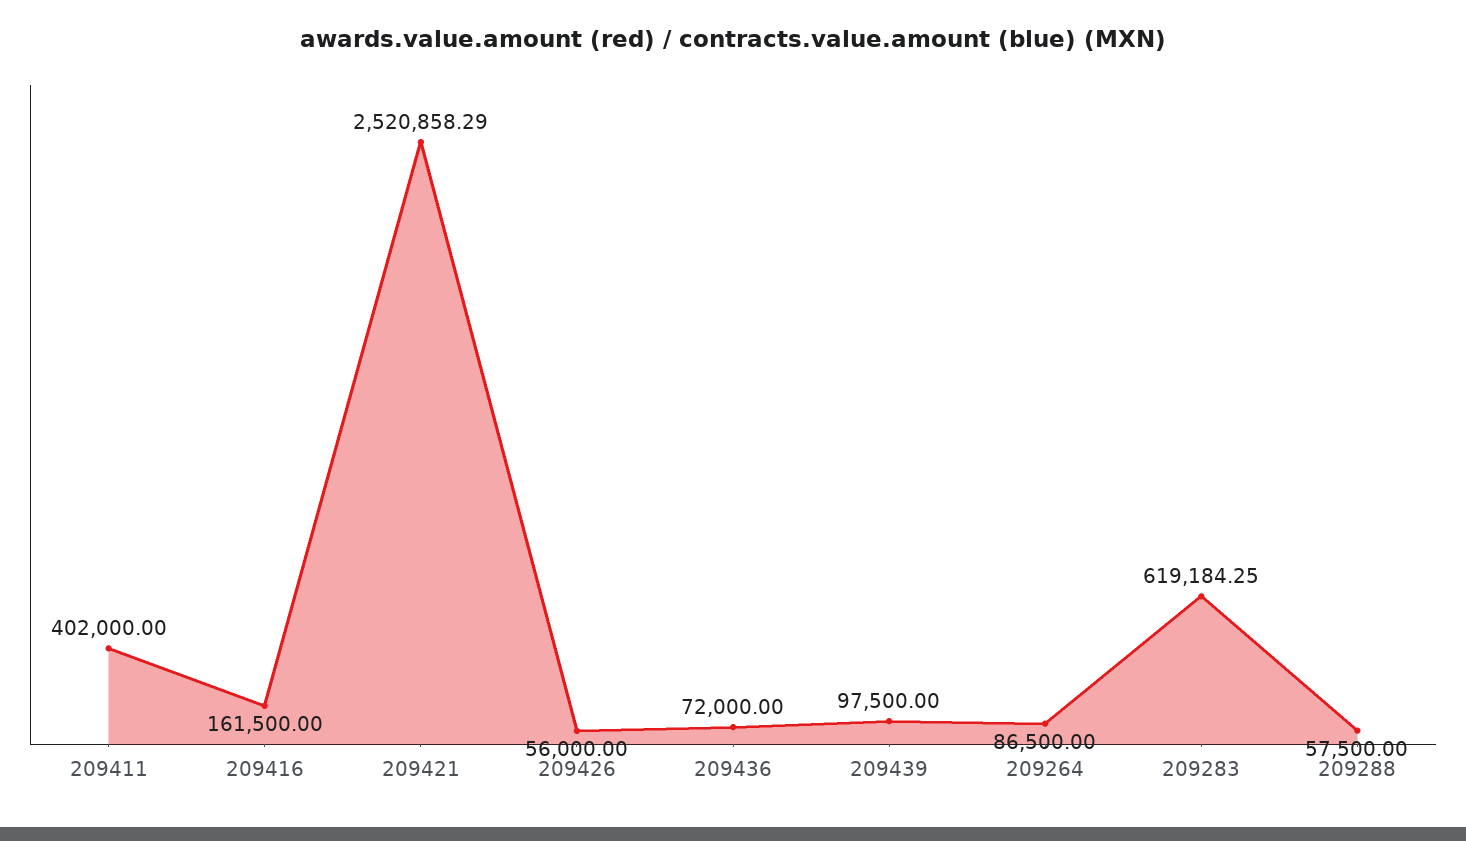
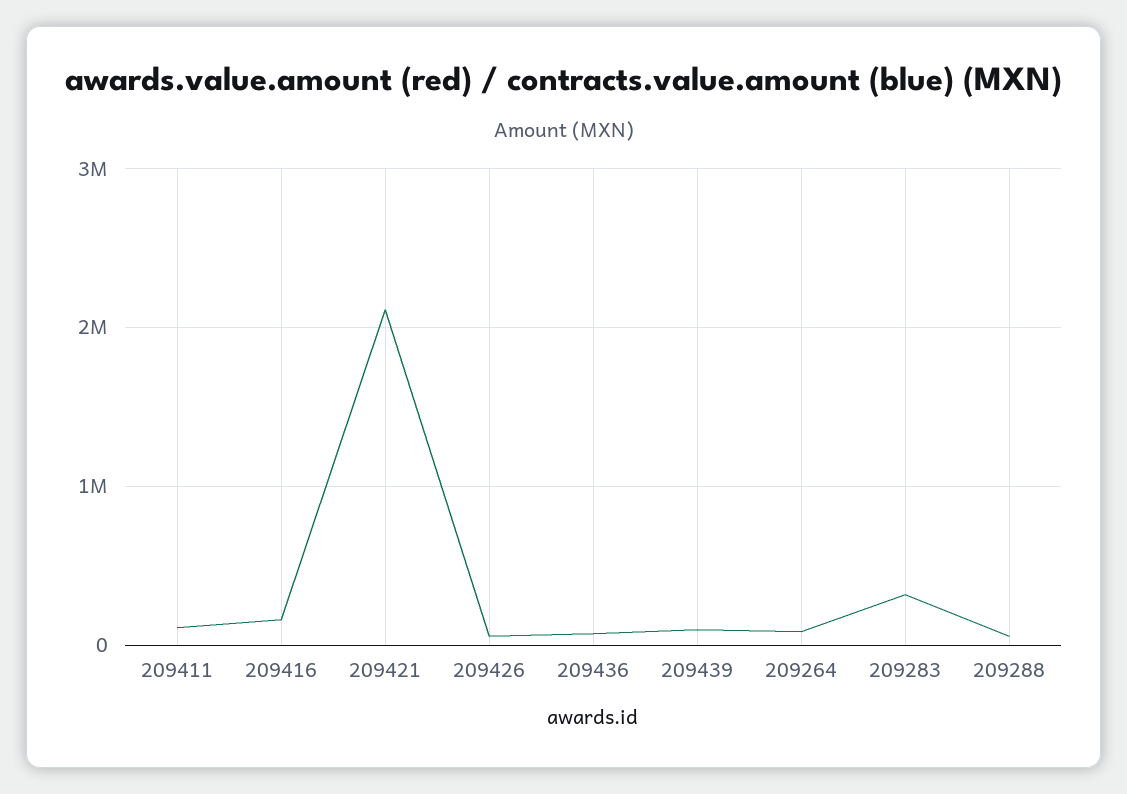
  {
-   "209411": 402000,
+   "209411": 100000,
    "209416": 161500,
-   "209421": 2520858.29,
+   "209421": 2100000,
    "209426": 56000,
    "209436": 72000,
    "209439": 97500,
    "209264": 86500,
-   "209283": 619184.25,
+   "209283": 300000,
    "209288": 57500
  }

